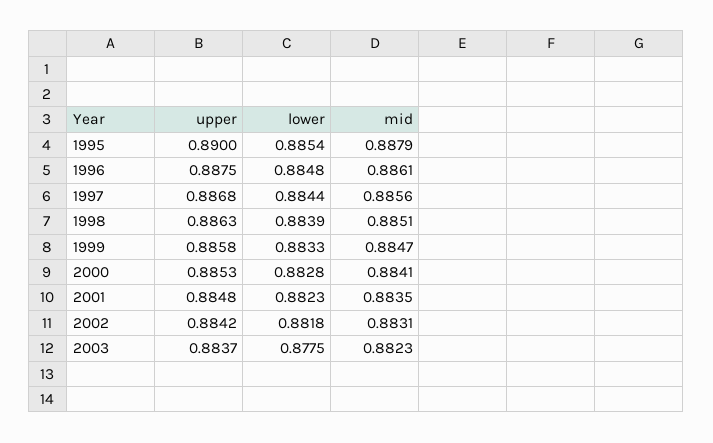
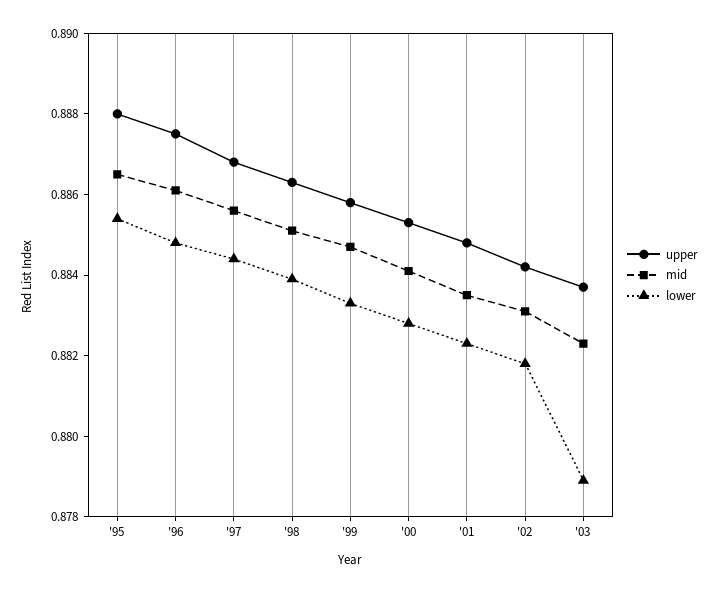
  {
    "upper": {
-     "1995": 0.89,
+     "1995": 0.888,
      "1996": 0.8875,
      "1997": 0.8868,
      "1998": 0.8863,
      "1999": 0.8858,
      "2000": 0.8853,
      "2001": 0.8848,
      "2002": 0.8842,
      "2003": 0.8837
    },
    "lower": {
      "1995": 0.8854,
      "1996": 0.8848,
      "1997": 0.8844,
      "1998": 0.8839,
      "1999": 0.8833,
      "2000": 0.8828,
      "2001": 0.8823,
      "2002": 0.8818,
-     "2003": 0.8775
+     "2003": 0.879
    },
    "mid": {
-     "1995": 0.8879,
+     "1995": 0.8865,
      "1996": 0.8861,
      "1997": 0.8856,
      "1998": 0.8851,
      "1999": 0.8847,
      "2000": 0.8841,
      "2001": 0.8835,
      "2002": 0.8831,
      "2003": 0.8823
    }
  }

